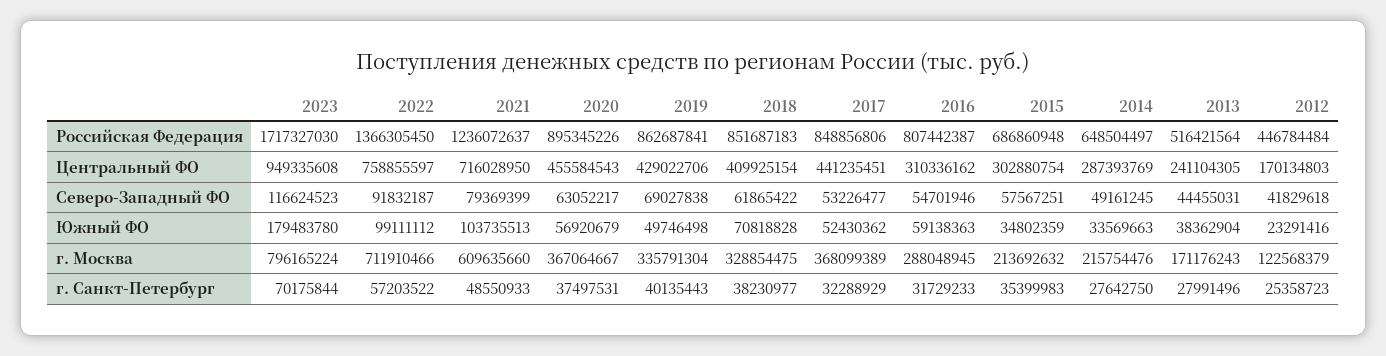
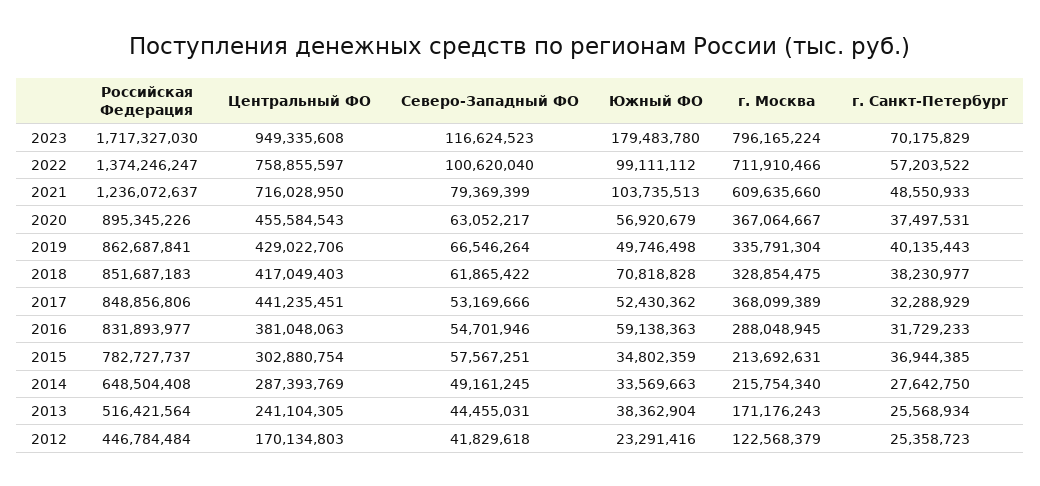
  {
    "2023": {
      "Российская Федерация": 1717327030,
      "Центральный ФО": 949335608,
      "Северо-Западный ФО": 116624523,
      "Южный ФО": 179483780,
      "г. Москва": 796165224,
-     "г. Санкт-Петербург": 70175844
+     "г. Санкт-Петербург": 70175829
    },
    "2022": {
-     "Российская Федерация": 1366305450,
+     "Российская Федерация": 1374246247,
      "Центральный ФО": 758855597,
-     "Северо-Западный ФО": 91832187,
+     "Северо-Западный ФО": 100620040,
      "Южный ФО": 99111112,
      "г. Москва": 711910466,
      "г. Санкт-Петербург": 57203522
    },
    "2021": {
      "Российская Федерация": 1236072637,
      "Центральный ФО": 716028950,
      "Северо-Западный ФО": 79369399,
      "Южный ФО": 103735513,
      "г. Москва": 609635660,
      "г. Санкт-Петербург": 48550933
    },
    "2020": {
      "Российская Федерация": 895345226,
      "Центральный ФО": 455584543,
      "Северо-Западный ФО": 63052217,
      "Южный ФО": 56920679,
      "г. Москва": 367064667,
      "г. Санкт-Петербург": 37497531
    },
    "2019": {
      "Российская Федерация": 862687841,
      "Центральный ФО": 429022706,
-     "Северо-Западный ФО": 69027838,
+     "Северо-Западный ФО": 66546264,
      "Южный ФО": 49746498,
      "г. Москва": 335791304,
      "г. Санкт-Петербург": 40135443
    },
    "2018": {
      "Российская Федерация": 851687183,
-     "Центральный ФО": 409925154,
+     "Центральный ФО": 417049403,
      "Северо-Западный ФО": 61865422,
      "Южный ФО": 70818828,
      "г. Москва": 328854475,
      "г. Санкт-Петербург": 38230977
    },
    "2017": {
      "Российская Федерация": 848856806,
      "Центральный ФО": 441235451,
-     "Северо-Западный ФО": 53226477,
+     "Северо-Западный ФО": 53169666,
      "Южный ФО": 52430362,
      "г. Москва": 368099389,
      "г. Санкт-Петербург": 32288929
    },
    "2016": {
-     "Российская Федерация": 807442387,
+     "Российская Федерация": 831893977,
-     "Центральный ФО": 310336162,
+     "Центральный ФО": 381048063,
      "Северо-Западный ФО": 54701946,
      "Южный ФО": 59138363,
      "г. Москва": 288048945,
      "г. Санкт-Петербург": 31729233
    },
    "2015": {
-     "Российская Федерация": 686860948,
+     "Российская Федерация": 782727737,
      "Центральный ФО": 302880754,
      "Северо-Западный ФО": 57567251,
      "Южный ФО": 34802359,
-     "г. Москва": 213692632,
+     "г. Москва": 213692631,
-     "г. Санкт-Петербург": 35399983
+     "г. Санкт-Петербург": 36944385
    },
    "2014": {
-     "Российская Федерация": 648504497,
+     "Российская Федерация": 648504408,
      "Центральный ФО": 287393769,
      "Северо-Западный ФО": 49161245,
      "Южный ФО": 33569663,
-     "г. Москва": 215754476,
+     "г. Москва": 215754340,
      "г. Санкт-Петербург": 27642750
    },
    "2013": {
      "Российская Федерация": 516421564,
      "Центральный ФО": 241104305,
      "Северо-Западный ФО": 44455031,
      "Южный ФО": 38362904,
      "г. Москва": 171176243,
-     "г. Санкт-Петербург": 27991496
+     "г. Санкт-Петербург": 25568934
    },
    "2012": {
      "Российская Федерация": 446784484,
      "Центральный ФО": 170134803,
      "Северо-Западный ФО": 41829618,
      "Южный ФО": 23291416,
      "г. Москва": 122568379,
      "г. Санкт-Петербург": 25358723
    }
  }

